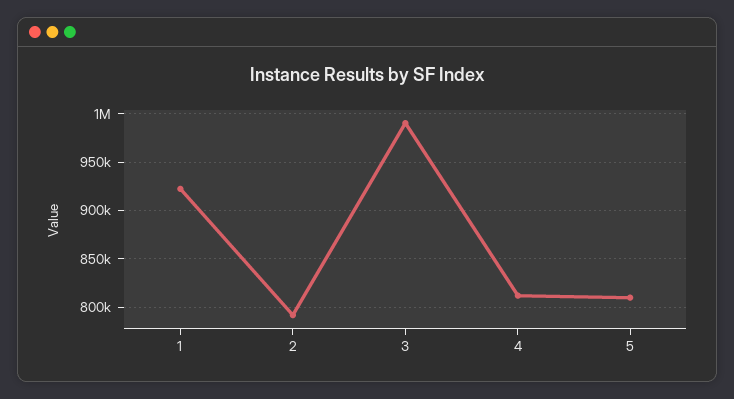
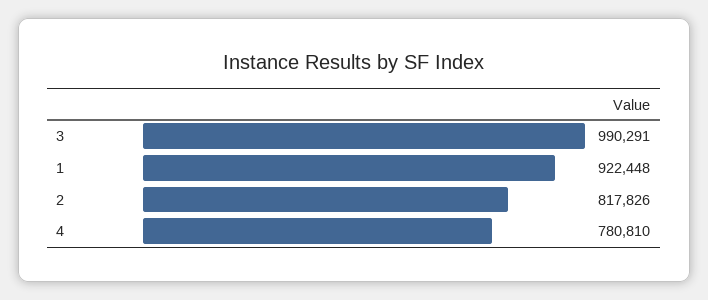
  {
    "1": 922448,
-   "2": 790000,
+   "2": 817826,
    "3": 990291,
-   "4": 810000,
+   "4": 780810
-   "5": 810000
  }

